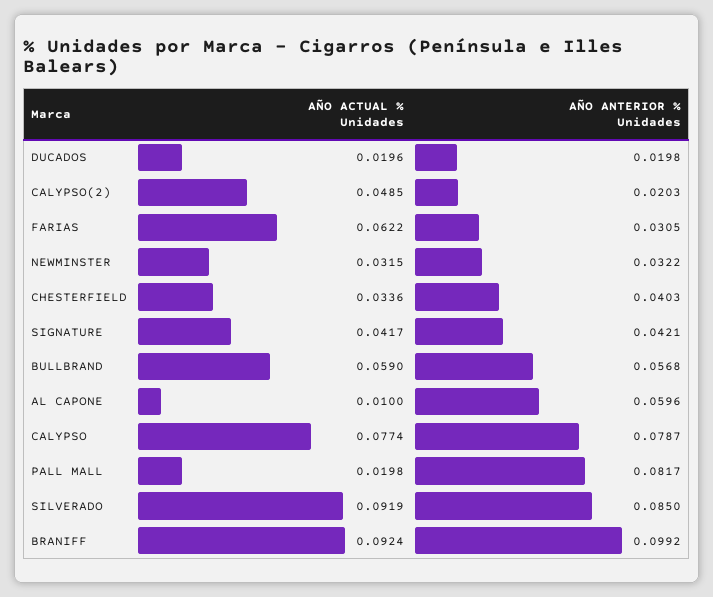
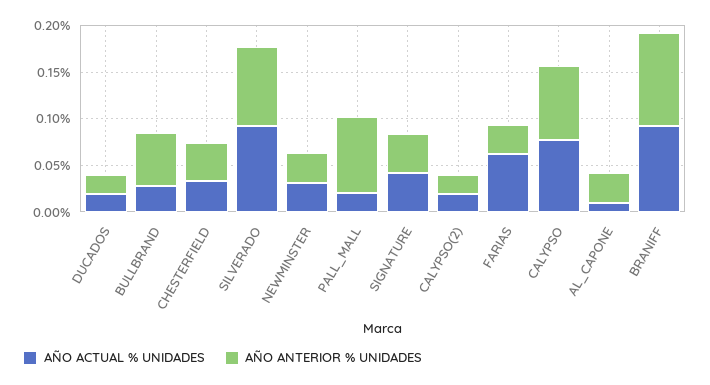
  {
    "AÑO ACTUAL % Unidades": {
      "DUCADOS": 0.0196,
-     "CALYPSO(2)": 0.0485,
+     "CALYPSO(2)": 0.02,
      "FARIAS": 0.0622,
      "NEWMINSTER": 0.0315,
      "CHESTERFIELD": 0.0336,
      "SIGNATURE": 0.0417,
-     "BULLBRAND": 0.059,
+     "BULLBRAND": 0.03,
      "AL CAPONE": 0.01,
      "CALYPSO": 0.0774,
      "PALL MALL": 0.0198,
      "SILVERADO": 0.0919,
      "BRANIFF": 0.0924
    },
    "AÑO ANTERIOR % Unidades": {
      "DUCADOS": 0.0198,
      "CALYPSO(2)": 0.0203,
      "FARIAS": 0.0305,
      "NEWMINSTER": 0.0322,
      "CHESTERFIELD": 0.0403,
      "SIGNATURE": 0.0421,
      "BULLBRAND": 0.0568,
-     "AL CAPONE": 0.0596,
+     "AL CAPONE": 0.03,
      "CALYPSO": 0.0787,
      "PALL MALL": 0.0817,
      "SILVERADO": 0.085,
      "BRANIFF": 0.0992
    }
  }

